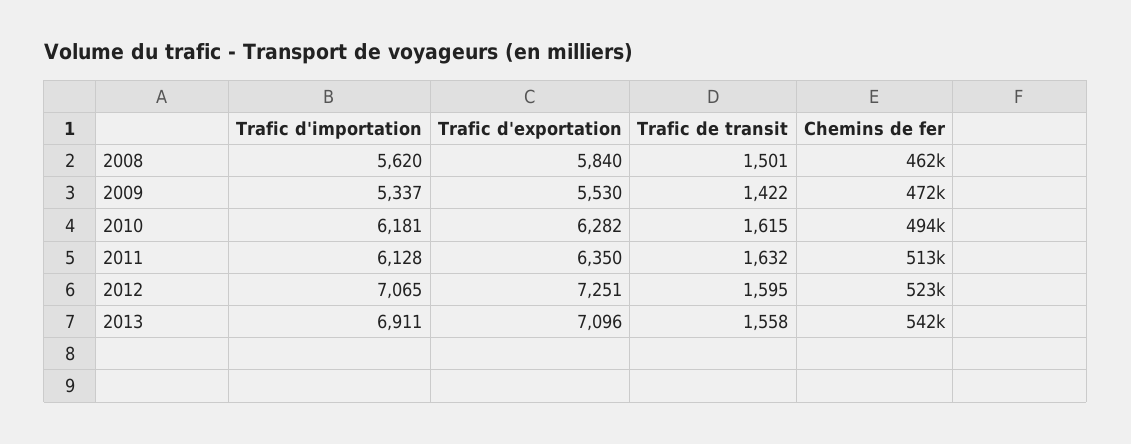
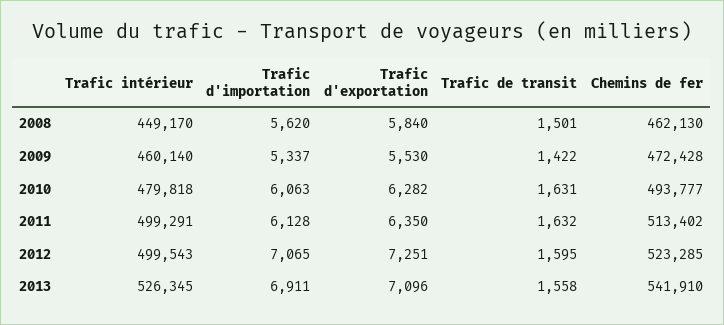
  {
    "Trafic d'importation": {
      "2008": 5620,
      "2009": 5337,
-     "2010": 6181,
+     "2010": 6063,
      "2011": 6128,
      "2012": 7065,
      "2013": 6911
    },
    "Trafic d'exportation": {
      "2008": 5840,
      "2009": 5530,
      "2010": 6282,
      "2011": 6350,
      "2012": 7251,
      "2013": 7096
    },
    "Trafic de transit": {
      "2008": 1501,
      "2009": 1422,
-     "2010": 1615,
+     "2010": 1631,
      "2011": 1632,
      "2012": 1595,
      "2013": 1558
    },
    "Chemins de fer": {
      "2008": 462130,
      "2009": 472428,
      "2010": 493777,
      "2011": 513402,
      "2012": 523285,
      "2013": 541910
-   }
+   },
+   "Trafic intérieur": {
+     "2008": 449170,
+     "2009": 460140,
+     "2010": 479818,
+     "2011": 499291,
+     "2012": 499543,
+     "2013": 526345
+   }
  }

